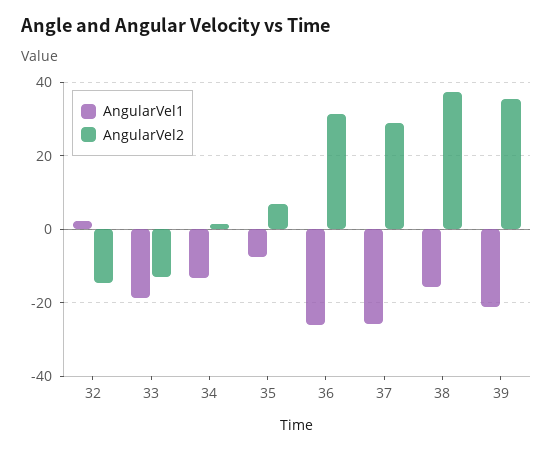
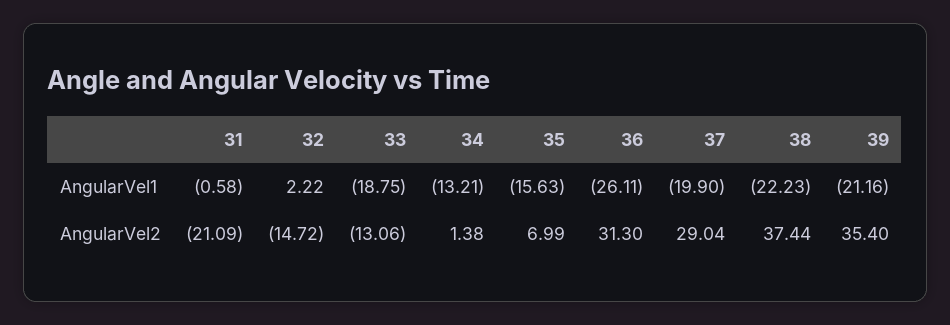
  {
    "AngularVel1": {
      "32": 2.22,
      "33": -18.75,
      "34": -13.21,
-     "35": -8,
+     "35": -15.63,
      "36": -26.11,
-     "37": -26,
+     "37": -19.9,
-     "38": -16,
+     "38": -22.23,
-     "39": -21.16
+     "39": -21.16,
+     "31": -0.58
    },
    "AngularVel2": {
      "32": -14.72,
      "33": -13.06,
      "34": 1.38,
      "35": 6.99,
      "36": 31.3,
      "37": 29.04,
      "38": 37.44,
-     "39": 35.4
+     "39": 35.4,
+     "31": -21.09
    }
  }

